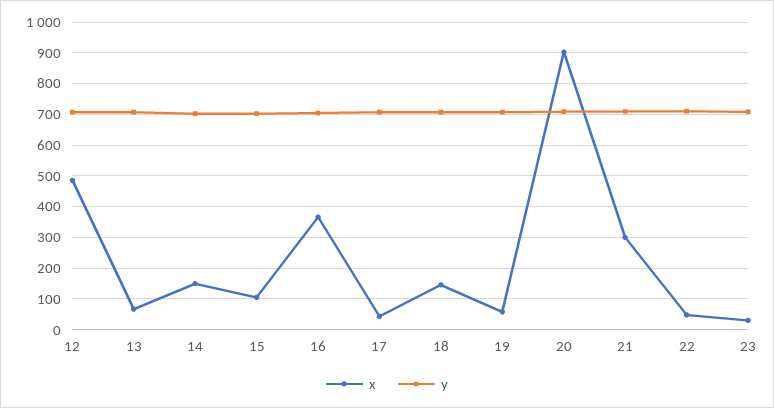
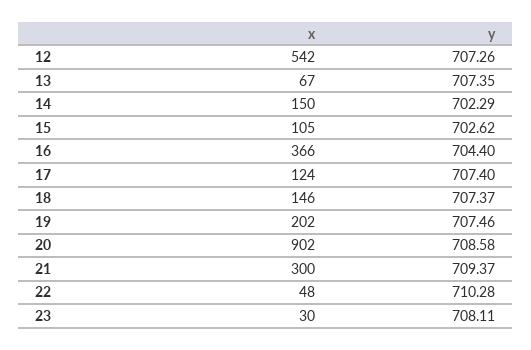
  {
    "x": {
-     "12": 480,
+     "12": 542,
      "13": 67,
      "14": 150,
      "15": 105,
      "16": 366,
-     "17": 40,
+     "17": 124,
      "18": 146,
-     "19": 60,
+     "19": 202,
      "20": 902,
      "21": 300,
      "22": 48,
      "23": 30
    },
    "y": {
      "12": 707.26,
      "13": 707.35,
      "14": 702.29,
      "15": 702.62,
      "16": 704.4,
      "17": 707.4,
      "18": 707.37,
      "19": 707.46,
      "20": 708.58,
      "21": 709.37,
      "22": 710.28,
      "23": 708.11
    }
  }

